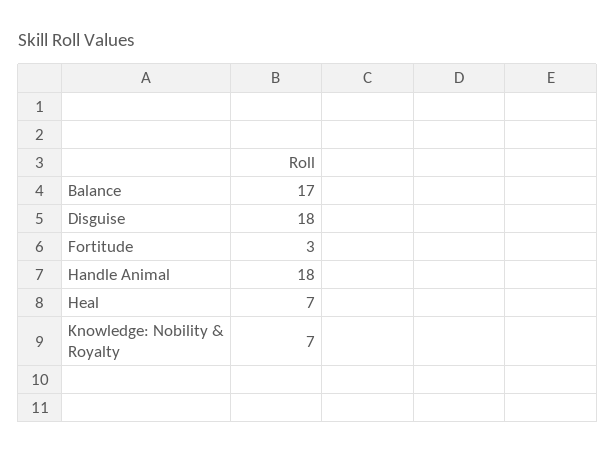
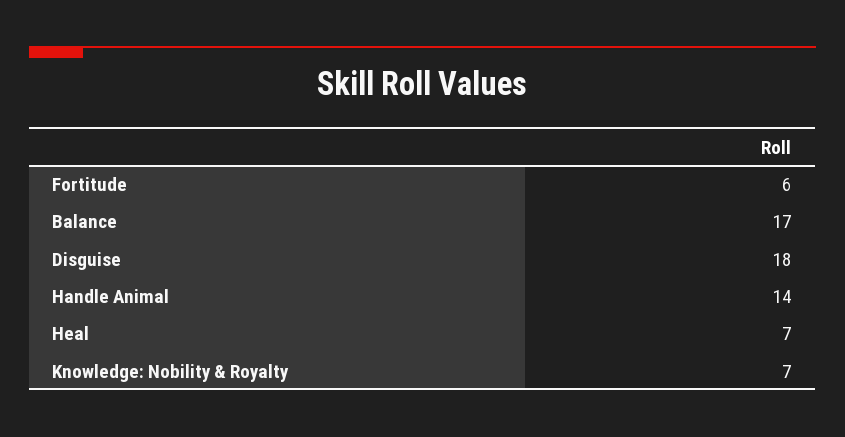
  {
    "Balance": 17,
    "Disguise": 18,
-   "Fortitude": 3,
+   "Fortitude": 6,
-   "Handle Animal": 18,
+   "Handle Animal": 14,
    "Heal": 7,
    "Knowledge: Nobility & Royalty": 7
  }

